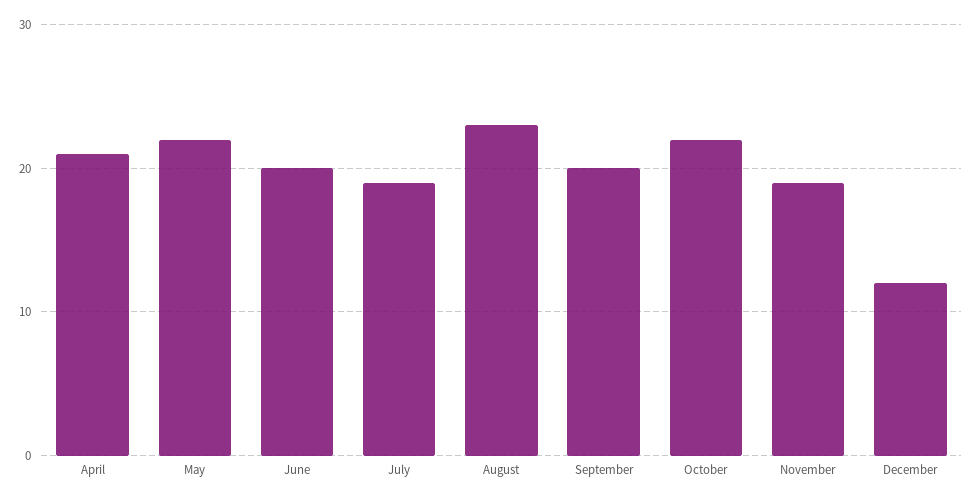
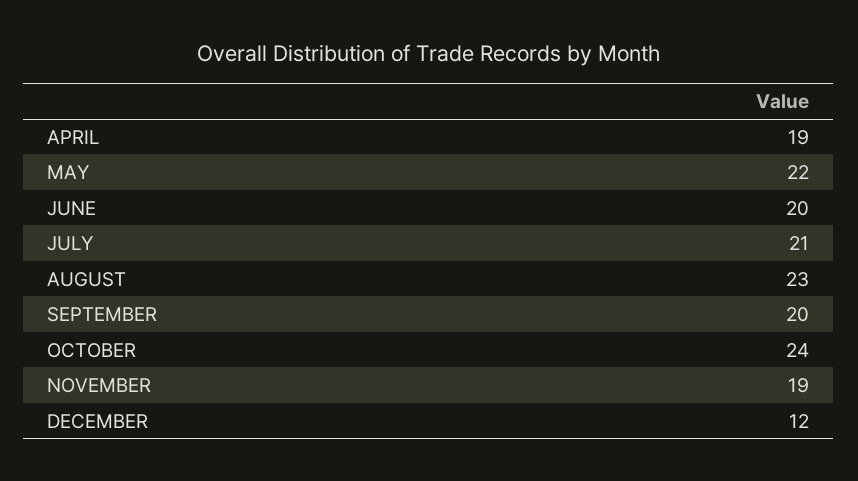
  {
-   "April": 21,
+   "April": 19,
    "May": 22,
    "June": 20,
-   "July": 19,
+   "July": 21,
    "August": 23,
    "September": 20,
-   "October": 22,
+   "October": 24,
    "November": 19,
    "December": 12
  }

